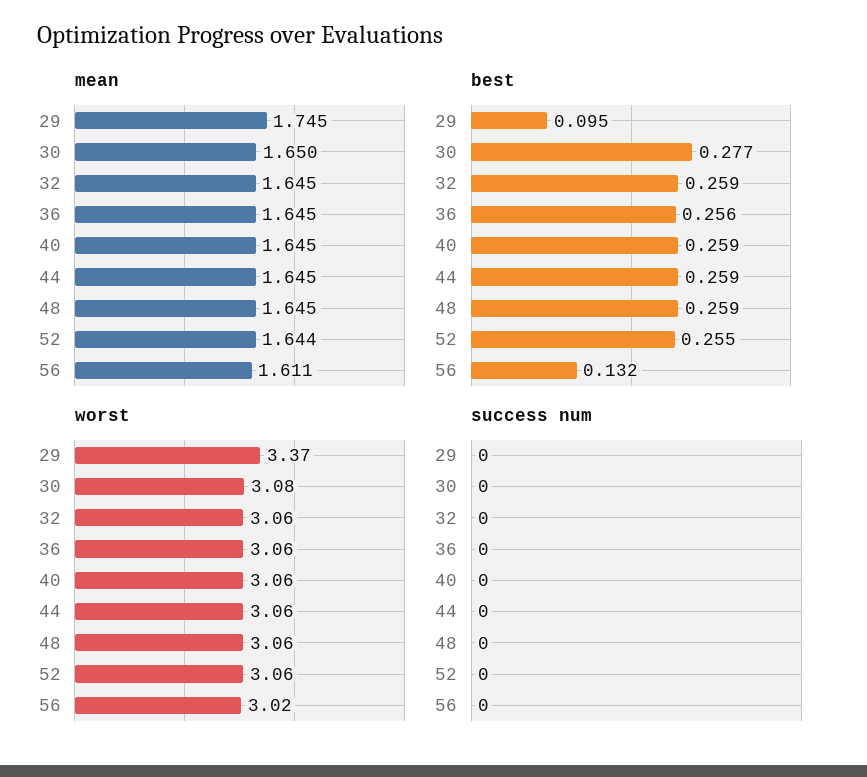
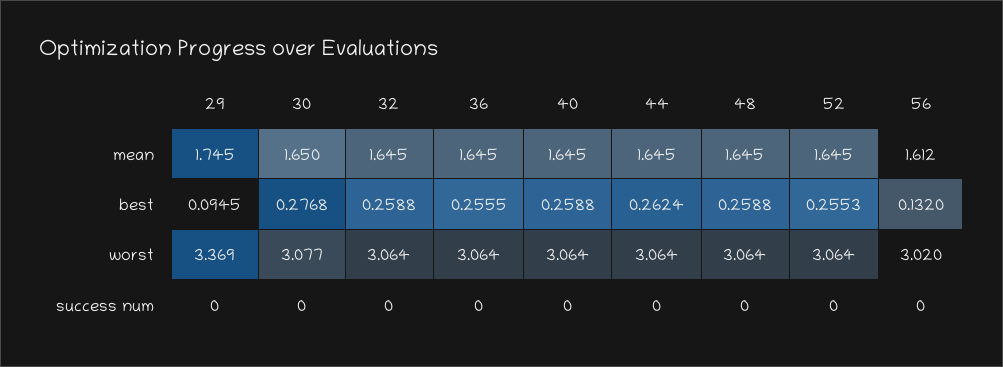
  {
    "mean": {
      "29": 1.745,
      "30": 1.65,
      "32": 1.645,
      "36": 1.645,
      "40": 1.645,
      "44": 1.645,
      "48": 1.645,
-     "52": 1.644,
+     "52": 1.645,
-     "56": 1.611
+     "56": 1.612
    },
    "best": {
      "29": 0.0945,
      "30": 0.2768,
      "32": 0.2588,
      "36": 0.2555,
      "40": 0.2588,
-     "44": 0.259,
+     "44": 0.2624,
      "48": 0.2588,
      "52": 0.2553,
      "56": 0.132
    },
    "worst": {
      "29": 3.369,
      "30": 3.077,
      "32": 3.064,
      "36": 3.064,
      "40": 3.064,
      "44": 3.064,
      "48": 3.064,
      "52": 3.064,
      "56": 3.02
    },
    "success num": {
      "29": 0,
      "30": 0,
      "32": 0,
      "36": 0,
      "40": 0,
      "44": 0,
      "48": 0,
      "52": 0,
      "56": 0
    }
  }

